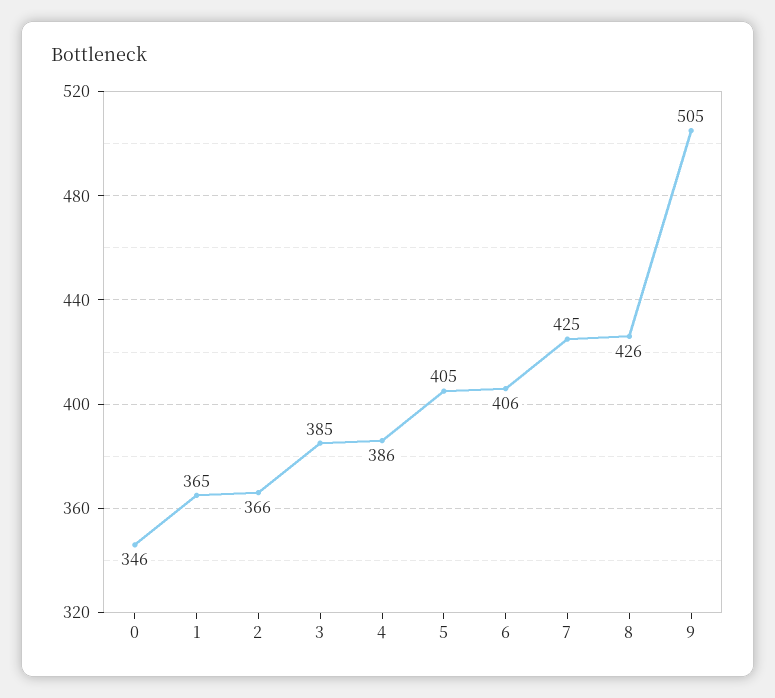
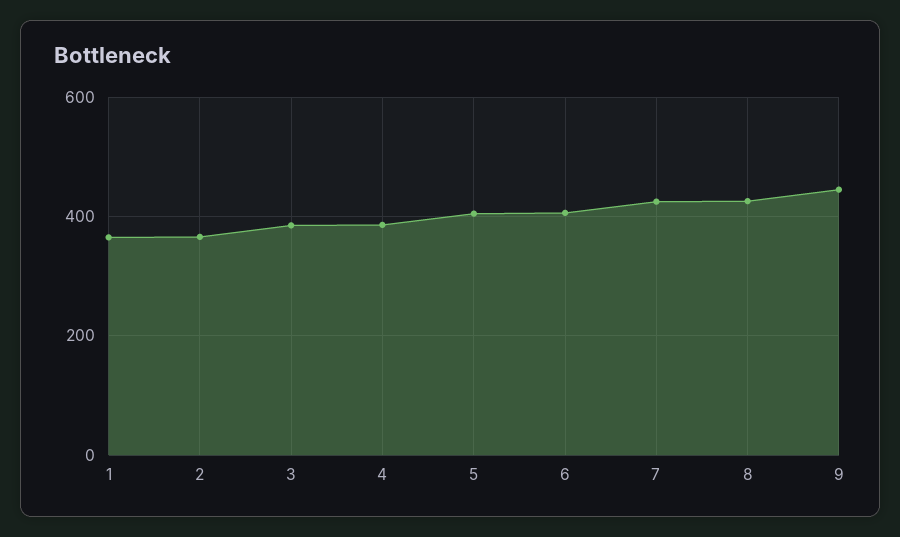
  {
-   "0": 346,
    "1": 365,
    "2": 366,
    "3": 385,
    "4": 386,
    "5": 405,
    "6": 406,
    "7": 425,
    "8": 426,
-   "9": 505
+   "9": 440
  }

